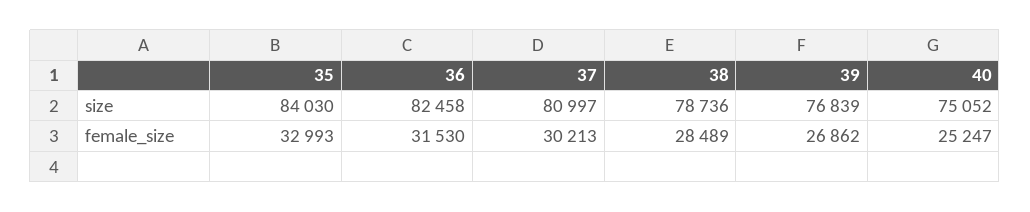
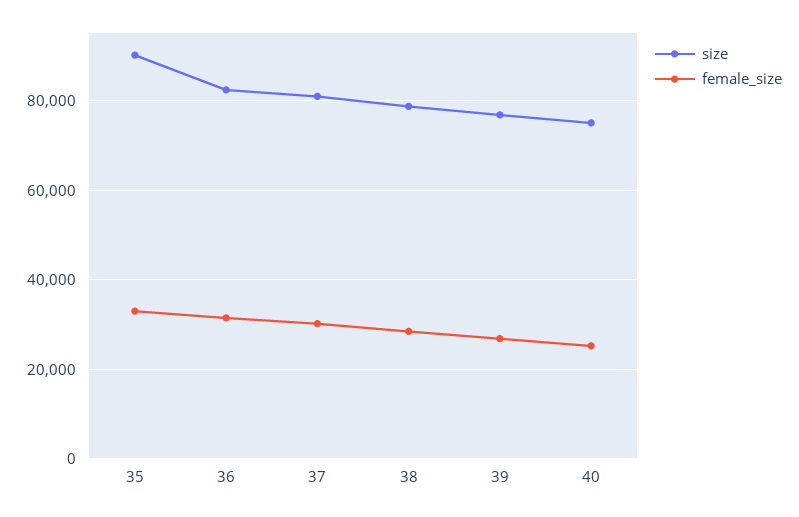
  {
    "size": {
-     "35": 84030,
+     "35": 90000,
      "36": 82458,
      "37": 80997,
      "38": 78736,
      "39": 76839,
      "40": 75052
    },
    "female_size": {
      "35": 32993,
      "36": 31530,
      "37": 30213,
      "38": 28489,
      "39": 26862,
      "40": 25247
    }
  }

